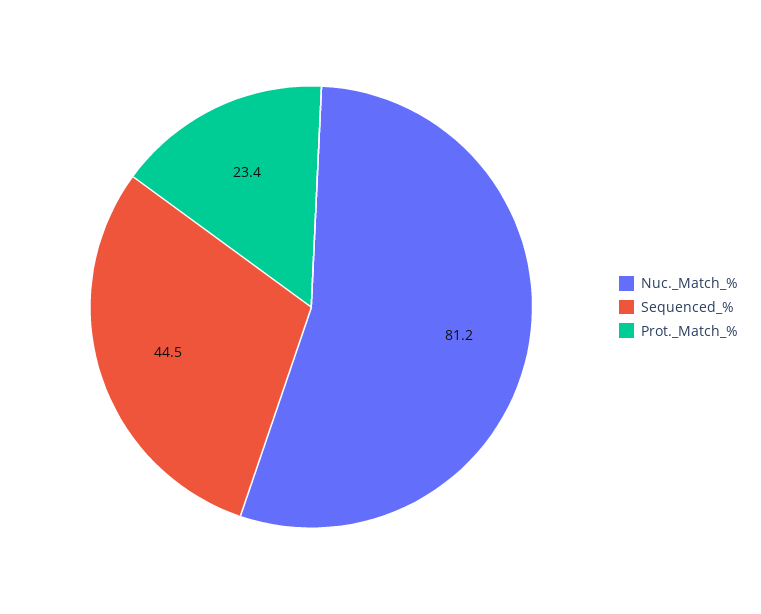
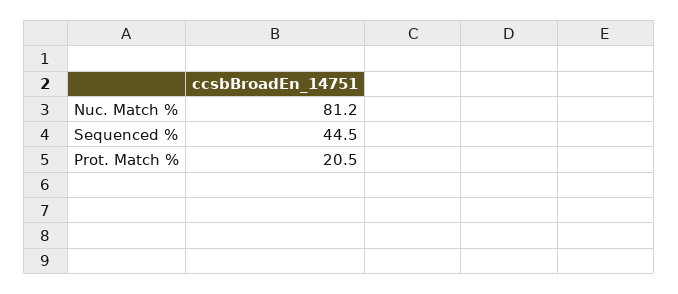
  {
    "Nuc._Match_%": 81.2,
    "Sequenced_%": 44.5,
-   "Prot._Match_%": 23.4
+   "Prot._Match_%": 20.5
  }

